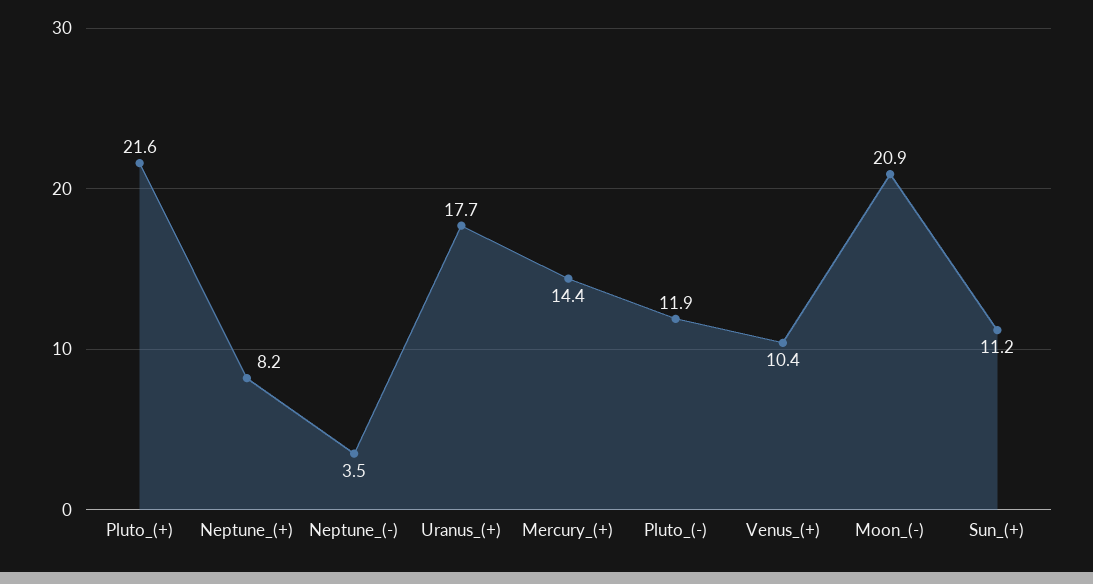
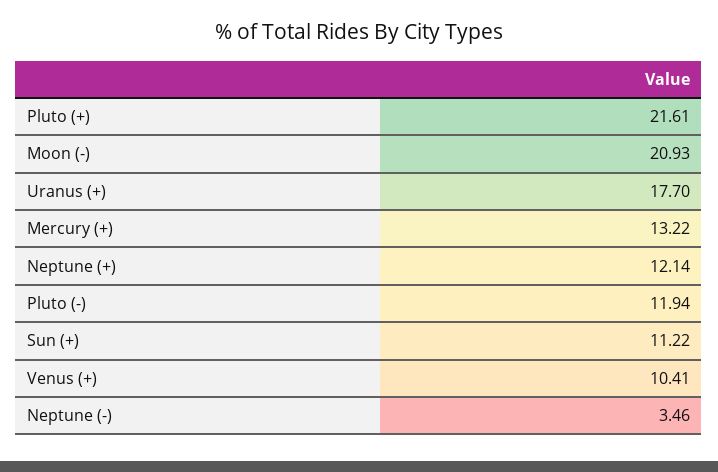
  {
    "Pluto_(+)": 21.61,
-   "Neptune_(+)": 8.2,
+   "Neptune_(+)": 12.14,
    "Neptune_(-)": 3.46,
    "Uranus_(+)": 17.7,
-   "Mercury_(+)": 14.4,
+   "Mercury_(+)": 13.22,
    "Pluto_(-)": 11.94,
    "Venus_(+)": 10.41,
    "Moon_(-)": 20.93,
    "Sun_(+)": 11.22
  }

